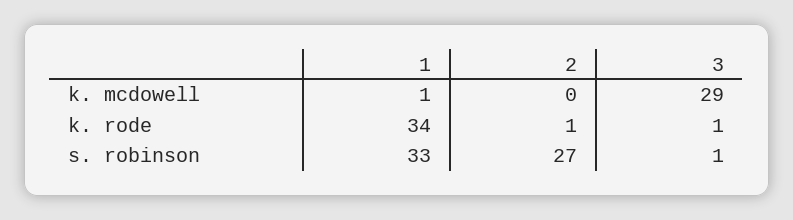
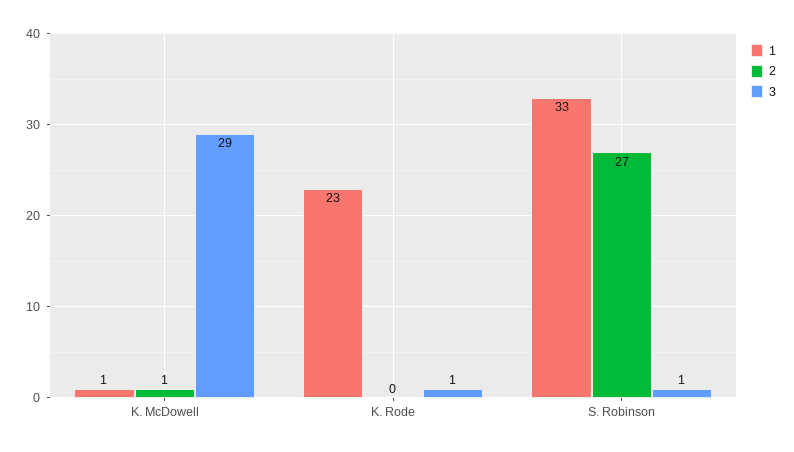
  {
    "1": {
      "k. mcdowell": 1,
-     "k. rode": 34,
+     "k. rode": 23,
      "s. robinson": 33
    },
    "2": {
-     "k. mcdowell": 0,
+     "k. mcdowell": 1,
-     "k. rode": 1,
+     "k. rode": 0,
      "s. robinson": 27
    },
    "3": {
      "k. mcdowell": 29,
      "k. rode": 1,
      "s. robinson": 1
    }
  }

